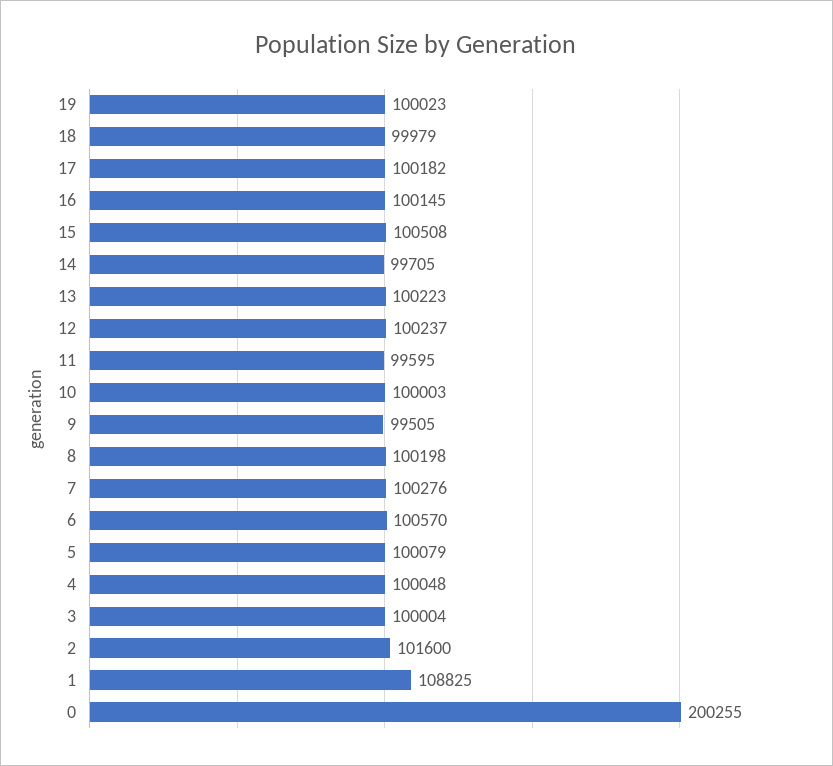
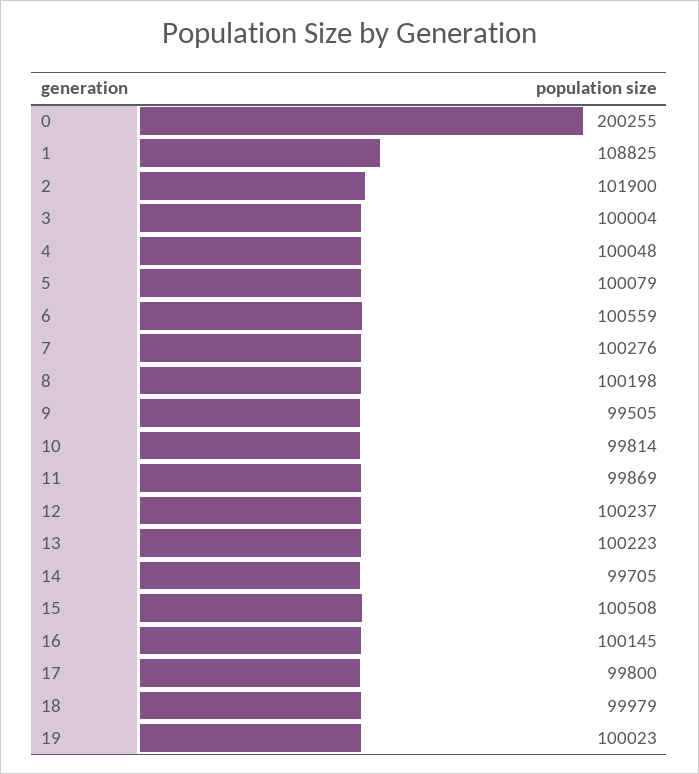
  {
    "19": 100023,
    "18": 99979,
-   "17": 100182,
+   "17": 99800,
    "16": 100145,
    "15": 100508,
    "14": 99705,
    "13": 100223,
    "12": 100237,
-   "11": 99595,
+   "11": 99869,
-   "10": 100003,
+   "10": 99814,
    "9": 99505,
    "8": 100198,
    "7": 100276,
-   "6": 100570,
+   "6": 100559,
    "5": 100079,
    "4": 100048,
    "3": 100004,
-   "2": 101600,
+   "2": 101900,
    "1": 108825,
    "0": 200255
  }

